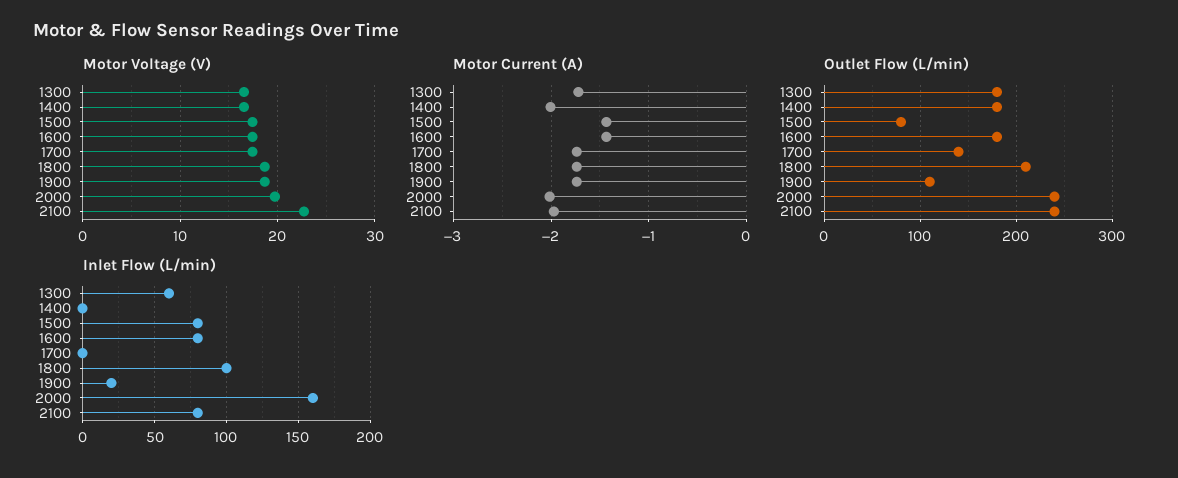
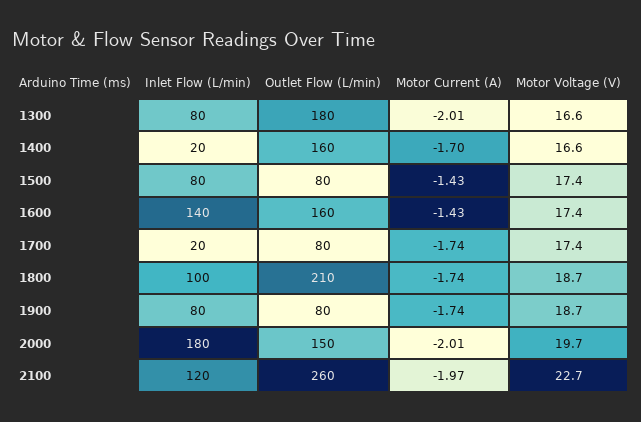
  {
    "Motor Voltage (V)": {
      "1300": 16.6,
      "1400": 16.6,
      "1500": 17.4,
      "1600": 17.4,
      "1700": 17.4,
      "1800": 18.7,
      "1900": 18.7,
      "2000": 19.7,
      "2100": 22.7
    },
    "Motor Current (A)": {
-     "1300": -1.7,
+     "1300": -2.01,
-     "1400": -2,
+     "1400": -1.7,
      "1500": -1.43,
      "1600": -1.43,
      "1700": -1.74,
      "1800": -1.74,
      "1900": -1.74,
      "2000": -2.01,
      "2100": -1.97
    },
    "Outlet Flow (L/min)": {
      "1300": 180,
-     "1400": 180,
+     "1400": 160,
      "1500": 80,
-     "1600": 180,
+     "1600": 160,
-     "1700": 140,
+     "1700": 80,
      "1800": 210,
-     "1900": 110,
+     "1900": 80,
-     "2000": 240,
+     "2000": 150,
-     "2100": 240
+     "2100": 260
    },
    "Inlet Flow (L/min)": {
-     "1300": 60,
+     "1300": 80,
-     "1400": 0,
+     "1400": 20,
      "1500": 80,
-     "1600": 80,
+     "1600": 140,
-     "1700": 0,
+     "1700": 20,
      "1800": 100,
-     "1900": 20,
+     "1900": 80,
-     "2000": 160,
+     "2000": 180,
-     "2100": 80
+     "2100": 120
    }
  }

